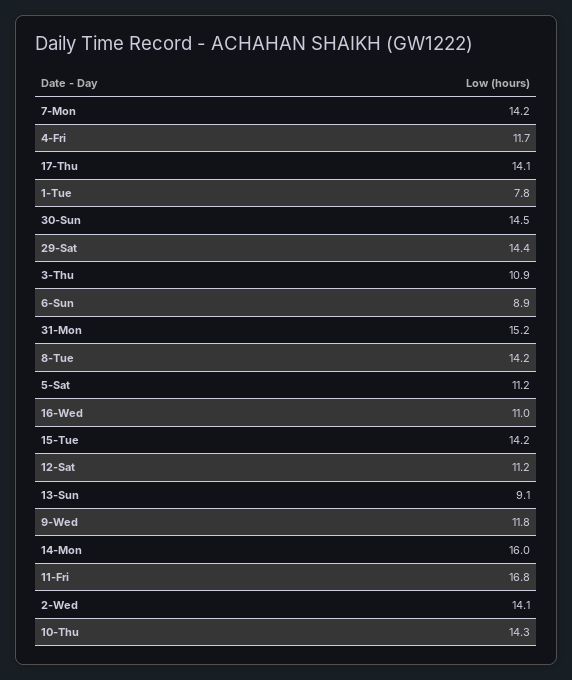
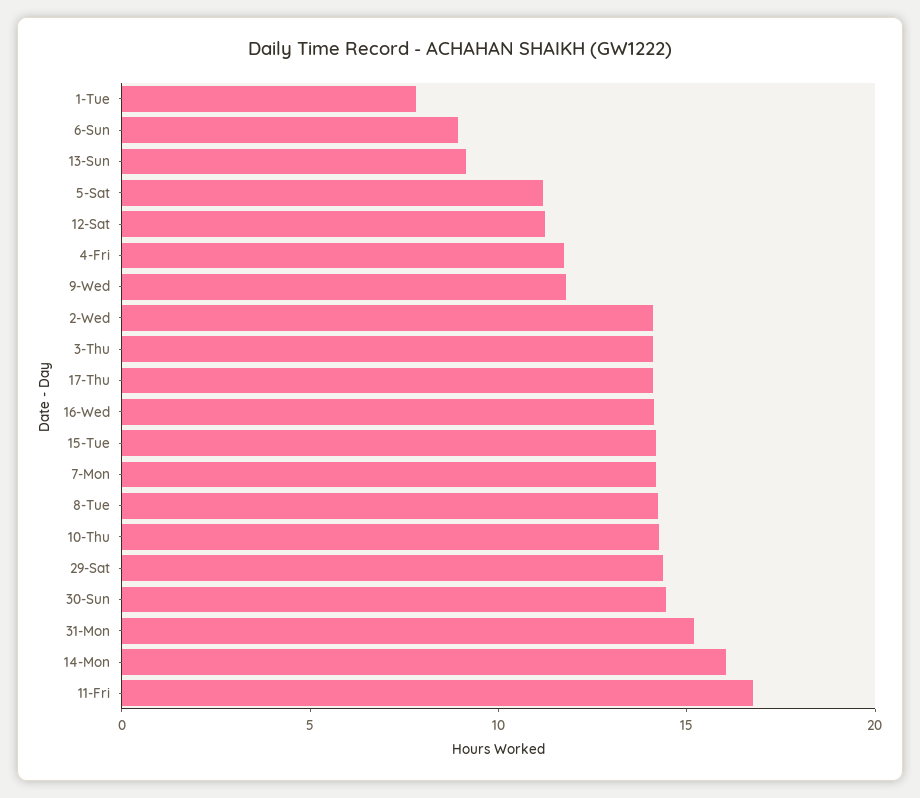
  {
    "7-Mon": 14.2,
    "4-Fri": 11.7,
    "17-Thu": 14.1,
    "1-Tue": 7.8,
    "30-Sun": 14.5,
    "29-Sat": 14.4,
-   "3-Thu": 10.9,
+   "3-Thu": 14,
    "6-Sun": 8.9,
    "31-Mon": 15.2,
    "8-Tue": 14.2,
    "5-Sat": 11.2,
-   "16-Wed": 11,
+   "16-Wed": 14,
    "15-Tue": 14.2,
    "12-Sat": 11.2,
    "13-Sun": 9.1,
    "9-Wed": 11.8,
    "14-Mon": 16,
    "11-Fri": 16.8,
    "2-Wed": 14.1,
    "10-Thu": 14.3
  }

